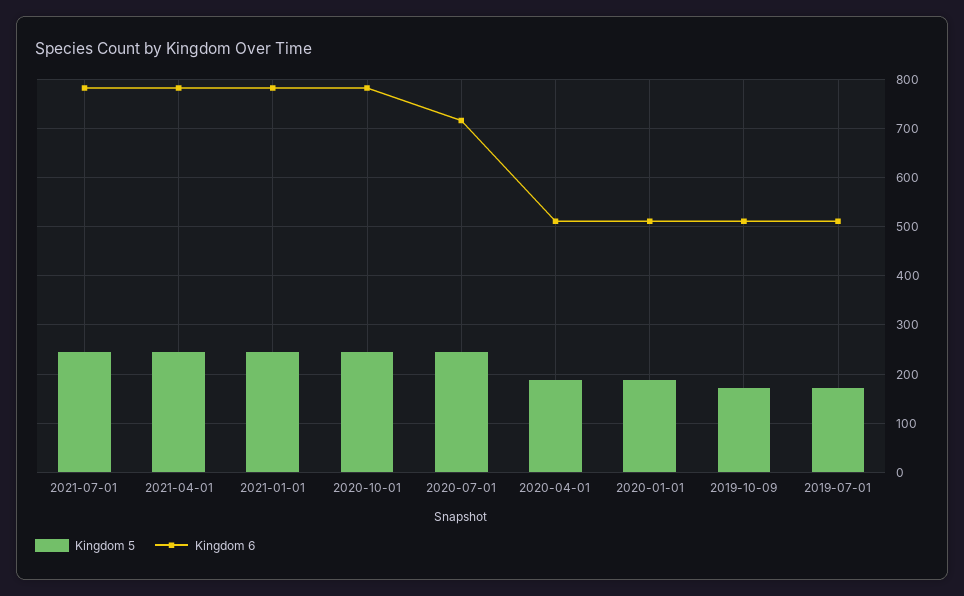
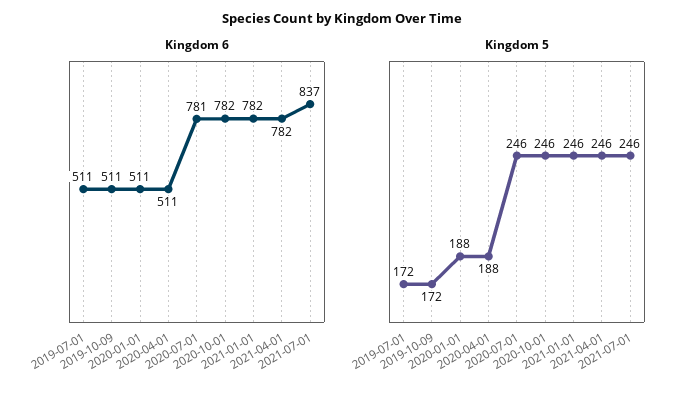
  {
    "Kingdom 5": {
      "2021-07-01": 246,
      "2021-04-01": 246,
      "2021-01-01": 246,
      "2020-10-01": 246,
      "2020-07-01": 246,
      "2020-04-01": 188,
      "2020-01-01": 188,
      "2019-10-09": 172,
      "2019-07-01": 172
    },
    "Kingdom 6": {
-     "2021-07-01": 780,
+     "2021-07-01": 837,
      "2021-04-01": 782,
      "2021-01-01": 782,
      "2020-10-01": 782,
-     "2020-07-01": 720,
+     "2020-07-01": 781,
      "2020-04-01": 511,
      "2020-01-01": 511,
      "2019-10-09": 511,
      "2019-07-01": 511
    }
  }

